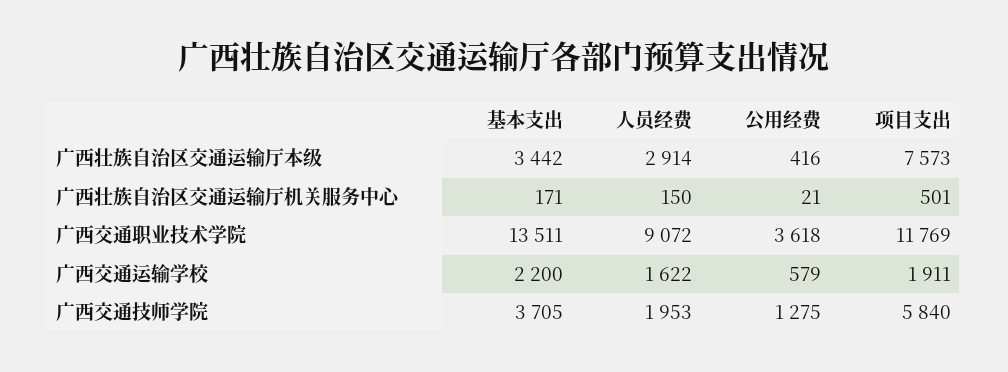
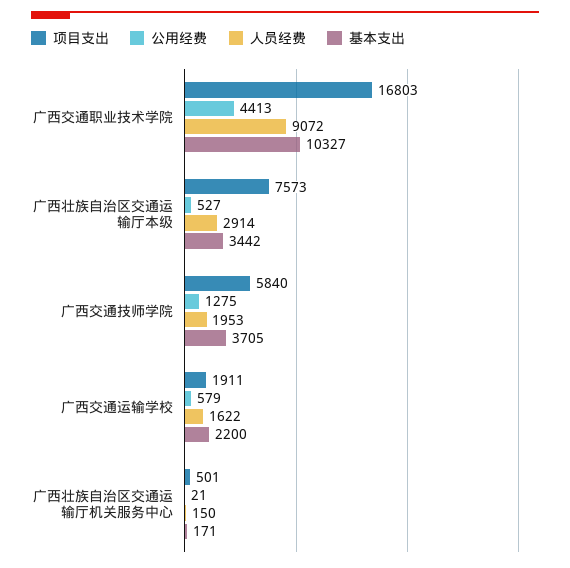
  {
    "基本支出": {
      "广西壮族自治区交通运输厅本级": 3442,
      "广西壮族自治区交通运输厅机关服务中心": 171,
-     "广西交通职业技术学院": 13511,
+     "广西交通职业技术学院": 10327,
      "广西交通运输学校": 2200,
      "广西交通技师学院": 3705
    },
    "人员经费": {
      "广西壮族自治区交通运输厅本级": 2914,
      "广西壮族自治区交通运输厅机关服务中心": 150,
      "广西交通职业技术学院": 9072,
      "广西交通运输学校": 1622,
      "广西交通技师学院": 1953
    },
    "公用经费": {
-     "广西壮族自治区交通运输厅本级": 416,
+     "广西壮族自治区交通运输厅本级": 527,
      "广西壮族自治区交通运输厅机关服务中心": 21,
-     "广西交通职业技术学院": 3618,
+     "广西交通职业技术学院": 4413,
      "广西交通运输学校": 579,
      "广西交通技师学院": 1275
    },
    "项目支出": {
      "广西壮族自治区交通运输厅本级": 7573,
      "广西壮族自治区交通运输厅机关服务中心": 501,
-     "广西交通职业技术学院": 11769,
+     "广西交通职业技术学院": 16803,
      "广西交通运输学校": 1911,
      "广西交通技师学院": 5840
    }
  }

